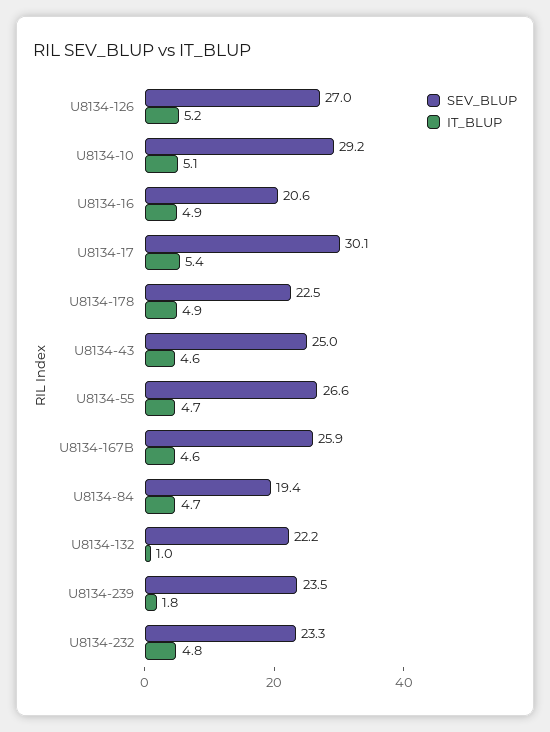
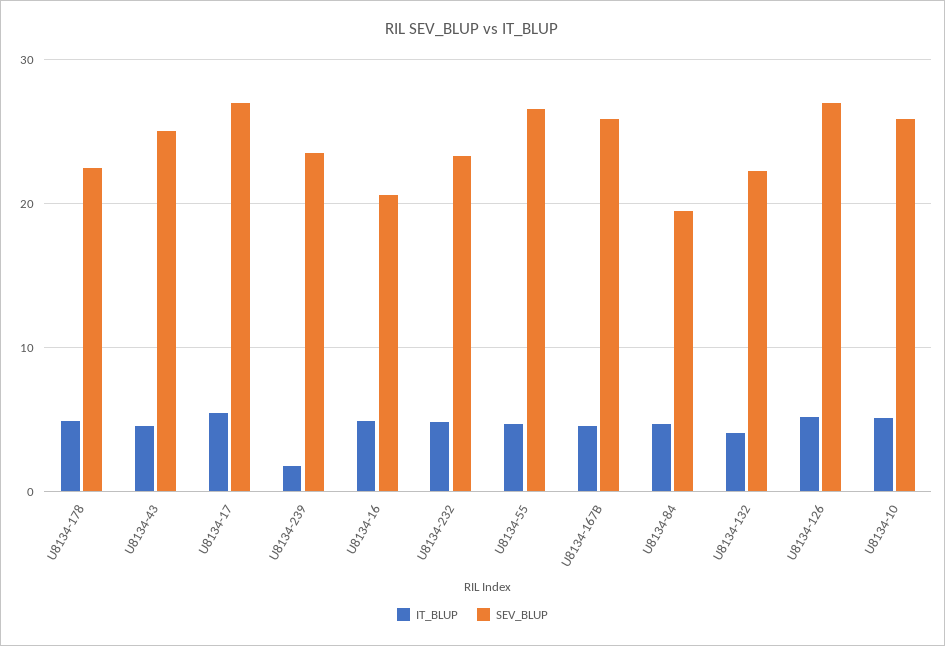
  {
    "SEV_BLUP": {
      "U8134-126": 27,
-     "U8134-10": 29.2,
+     "U8134-10": 26,
      "U8134-16": 20.6,
-     "U8134-17": 30.1,
+     "U8134-17": 27,
      "U8134-178": 22.5,
      "U8134-43": 25,
      "U8134-55": 26.6,
      "U8134-167B": 25.9,
      "U8134-84": 19.4,
      "U8134-132": 22.2,
      "U8134-239": 23.5,
      "U8134-232": 23.3
    },
    "IT_BLUP": {
      "U8134-126": 5.2,
      "U8134-10": 5.1,
      "U8134-16": 4.9,
      "U8134-17": 5.4,
      "U8134-178": 4.9,
      "U8134-43": 4.6,
      "U8134-55": 4.7,
      "U8134-167B": 4.6,
      "U8134-84": 4.7,
-     "U8134-132": 1,
+     "U8134-132": 4,
      "U8134-239": 1.8,
      "U8134-232": 4.8
    }
  }

